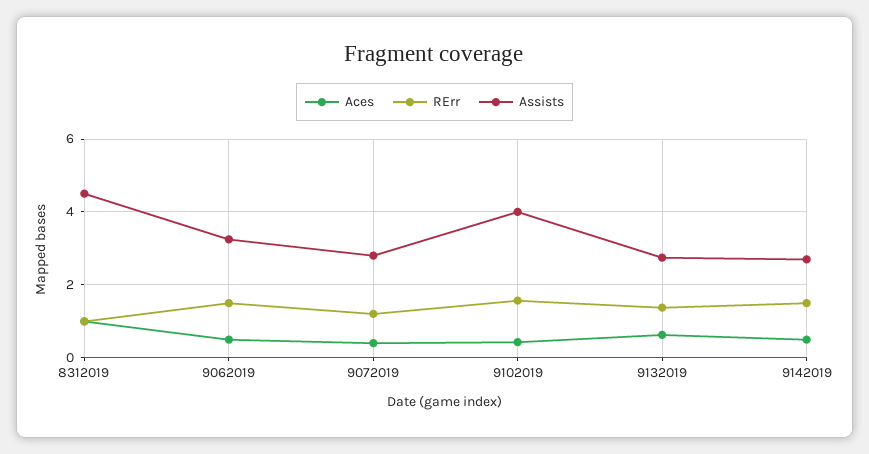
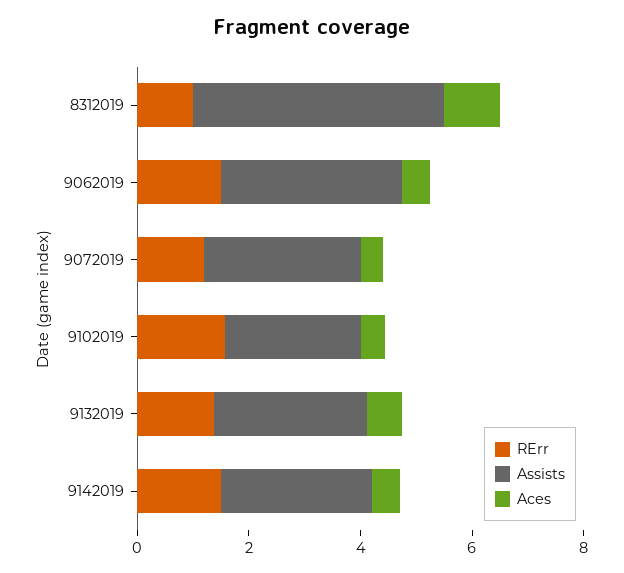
  {
    "Aces": {
      "8312019": 1,
      "9062019": 0.6,
      "9072019": 0.4,
      "9102019": 0.4,
      "9132019": 0.6,
      "9142019": 0.6
    },
    "RErr": {
      "8312019": 1,
      "9062019": 1.6,
      "9072019": 1.2,
      "9102019": 1.6,
      "9132019": 1.4,
      "9142019": 1.6
    },
    "Assists": {
      "8312019": 4.6,
      "9062019": 3.2,
      "9072019": 2.8,
-     "9102019": 4,
+     "9102019": 2.5,
      "9132019": 2.8,
      "9142019": 2.8
    }
  }

